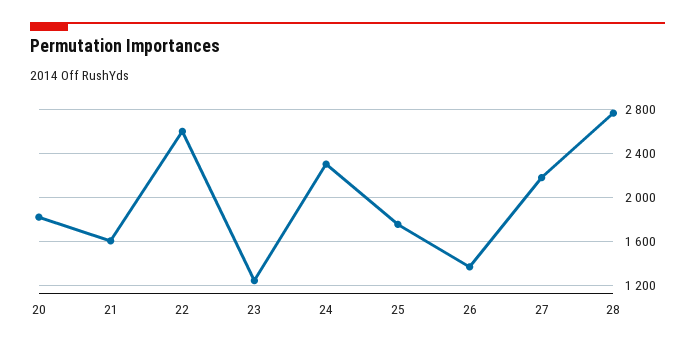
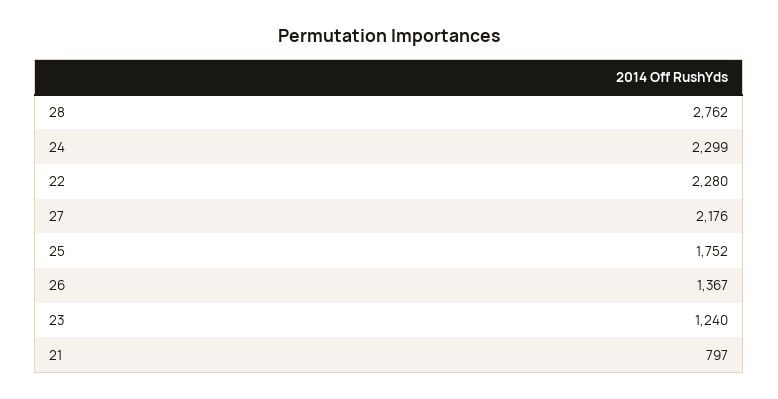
  {
-   "20": 1800,
-   "21": 1600,
+   "21": 797,
-   "22": 2600,
+   "22": 2280,
    "23": 1240,
    "24": 2299,
    "25": 1752,
    "26": 1367,
    "27": 2176,
    "28": 2762
  }

